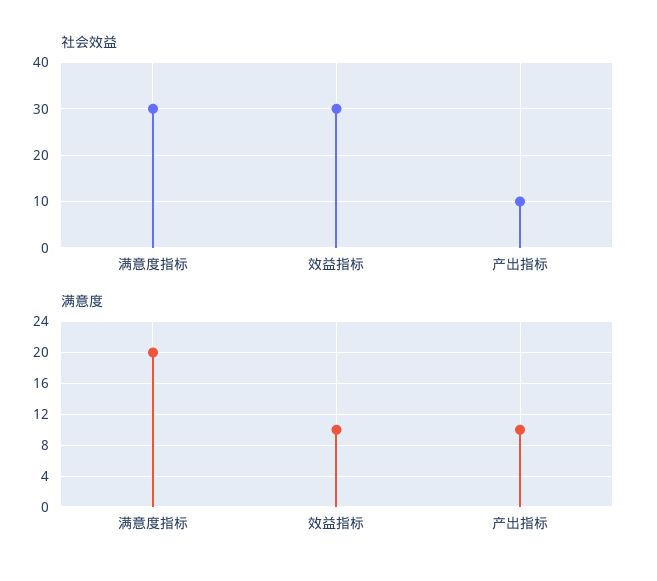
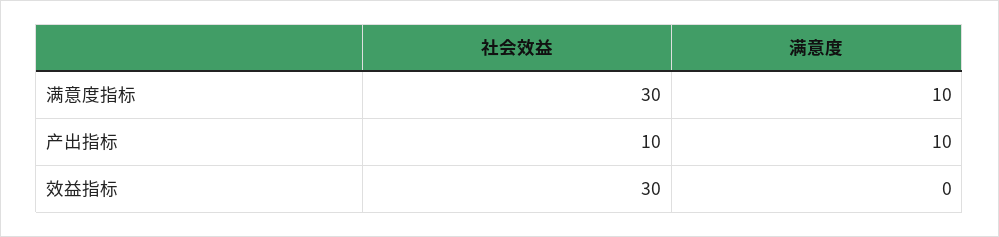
  {
    "社会效益": {
      "满意度指标": 30,
      "效益指标": 30,
      "产出指标": 10
    },
    "满意度": {
-     "满意度指标": 20,
+     "满意度指标": 10,
-     "效益指标": 10,
+     "效益指标": 0,
      "产出指标": 10
    }
  }

